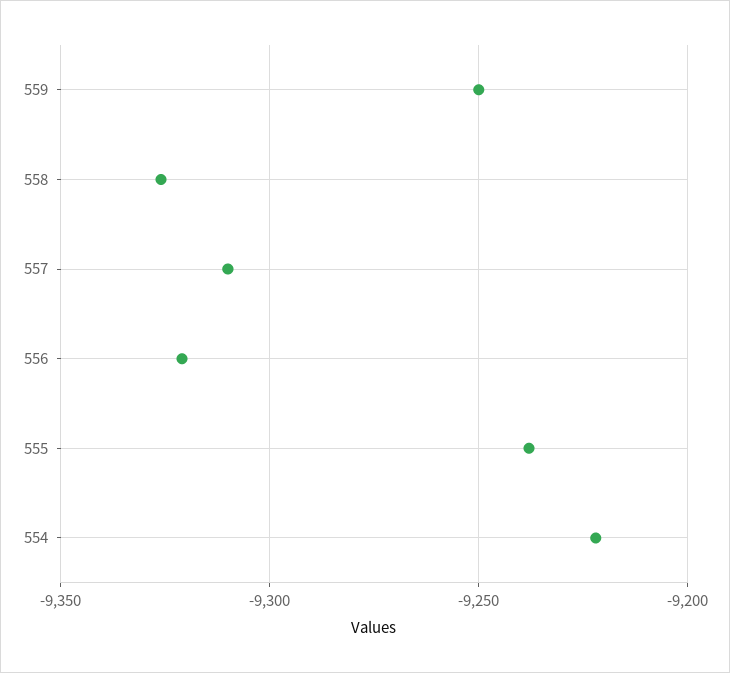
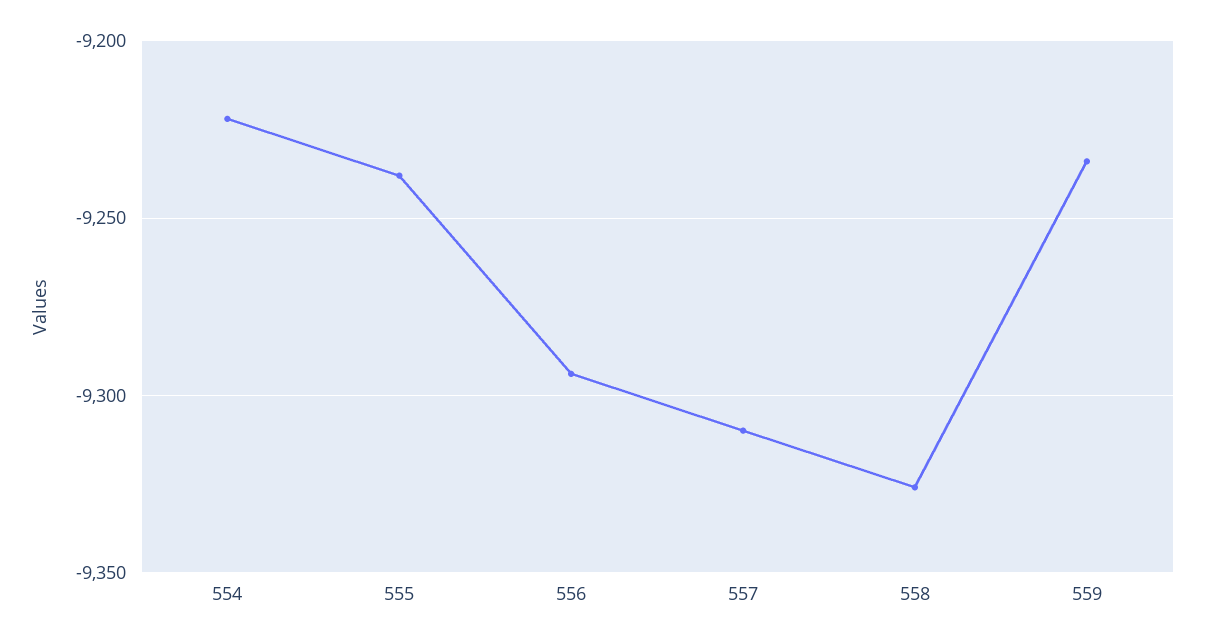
  {
-   "559": -9250,
+   "559": -9235,
    "558": -9325,
    "557": -9310,
-   "556": -9320,
+   "556": -9295,
    "555": -9240,
    "554": -9220
  }

